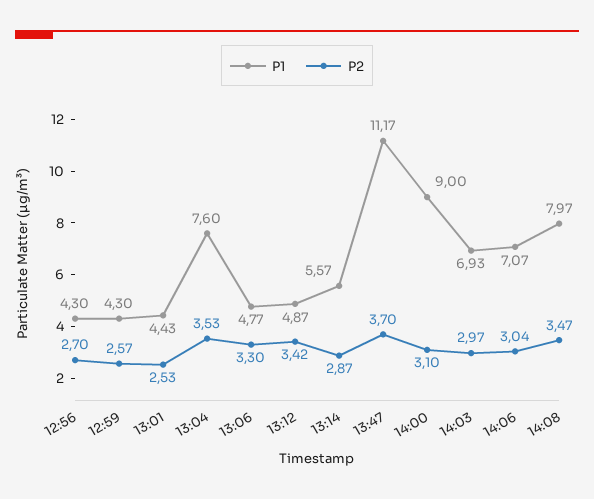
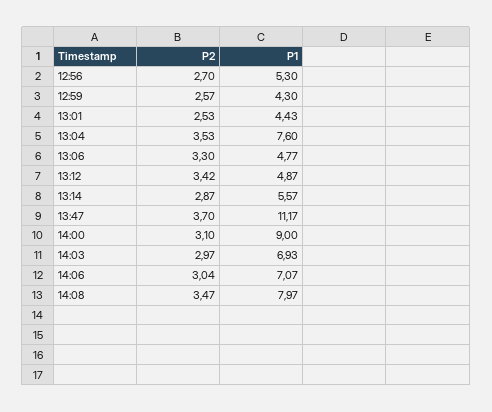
  {
    "P1": {
-     "12:56": 4.3,
+     "12:56": 5.3,
      "12:59": 4.3,
      "13:01": 4.43,
      "13:04": 7.6,
      "13:06": 4.77,
      "13:12": 4.87,
      "13:14": 5.57,
      "13:47": 11.17,
      "14:00": 9,
      "14:03": 6.93,
      "14:06": 7.07,
      "14:08": 7.97
    },
    "P2": {
      "12:56": 2.7,
      "12:59": 2.57,
      "13:01": 2.53,
      "13:04": 3.53,
      "13:06": 3.3,
      "13:12": 3.42,
      "13:14": 2.87,
      "13:47": 3.7,
      "14:00": 3.1,
      "14:03": 2.97,
      "14:06": 3.04,
      "14:08": 3.47
    }
  }

